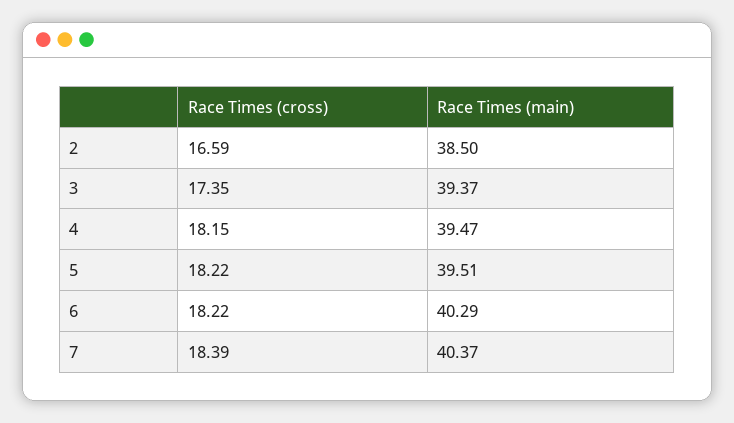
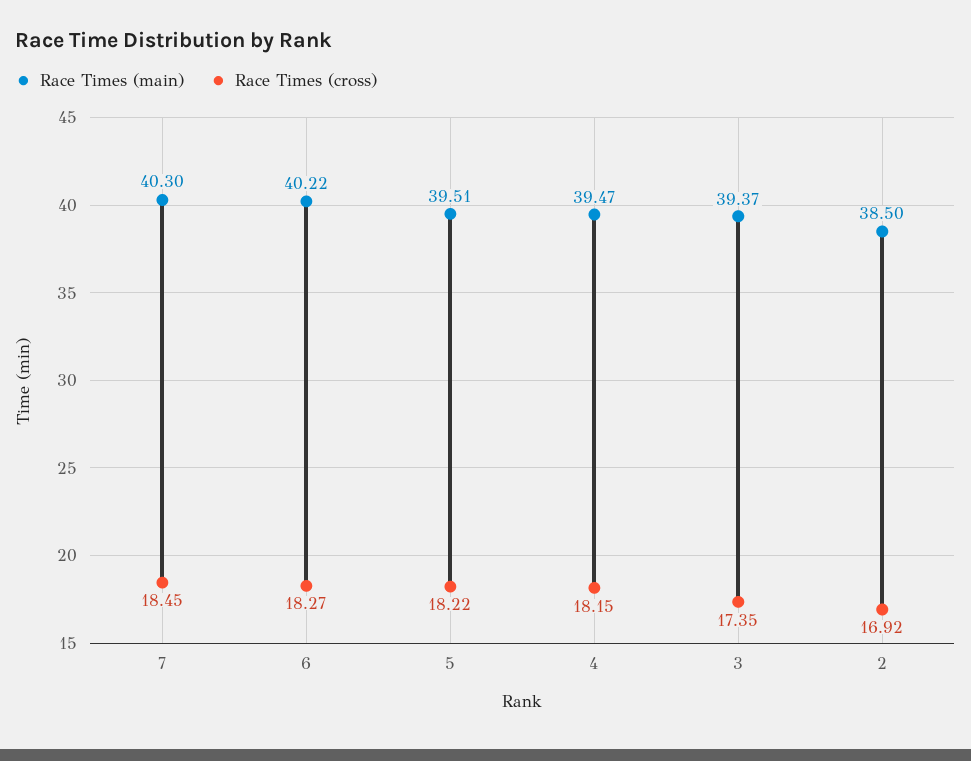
  {
    "Race Times (cross)": {
-     "2": 16.59,
+     "2": 16.92,
      "3": 17.35,
      "4": 18.15,
      "5": 18.22,
-     "6": 18.22,
+     "6": 18.27,
-     "7": 18.39
+     "7": 18.45
    },
    "Race Times (main)": {
      "2": 38.5,
      "3": 39.37,
      "4": 39.47,
      "5": 39.51,
-     "6": 40.29,
+     "6": 40.22,
-     "7": 40.37
+     "7": 40.3
    }
  }

